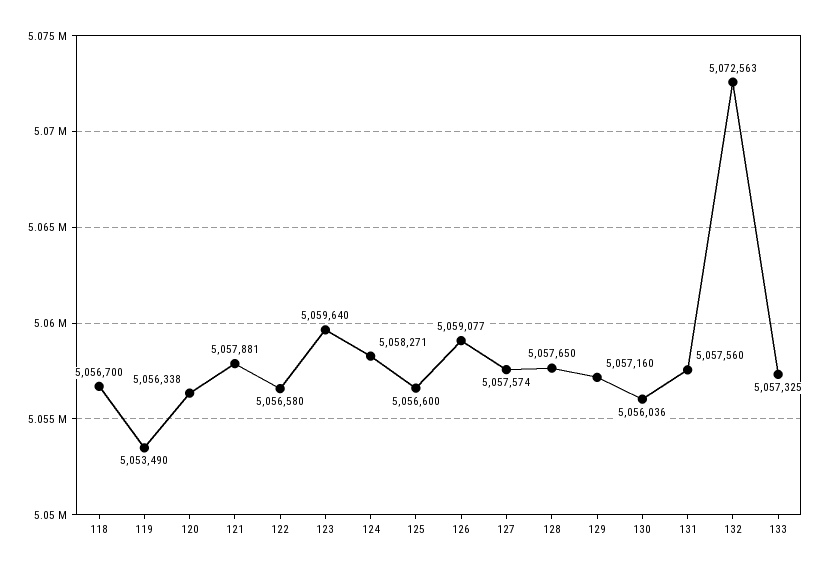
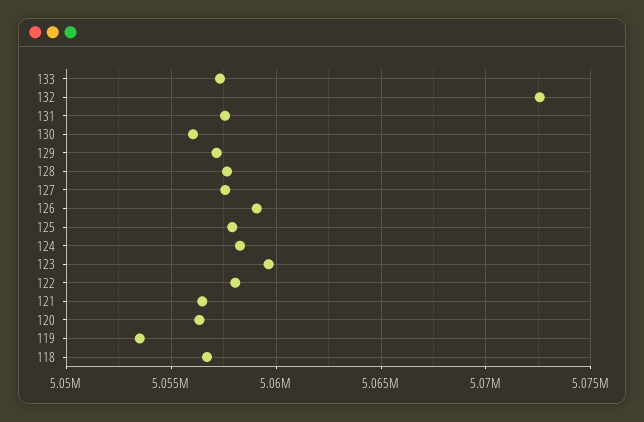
  {
    "118": 5056700,
    "119": 5053490,
    "120": 5056338,
-   "121": 5057881,
+   "121": 5056500,
-   "122": 5056580,
+   "122": 5058000,
    "123": 5059640,
    "124": 5058271,
-   "125": 5056600,
+   "125": 5058000,
    "126": 5059077,
    "127": 5057574,
    "128": 5057650,
    "129": 5057160,
    "130": 5056036,
    "131": 5057560,
    "132": 5072563,
    "133": 5057325
  }

